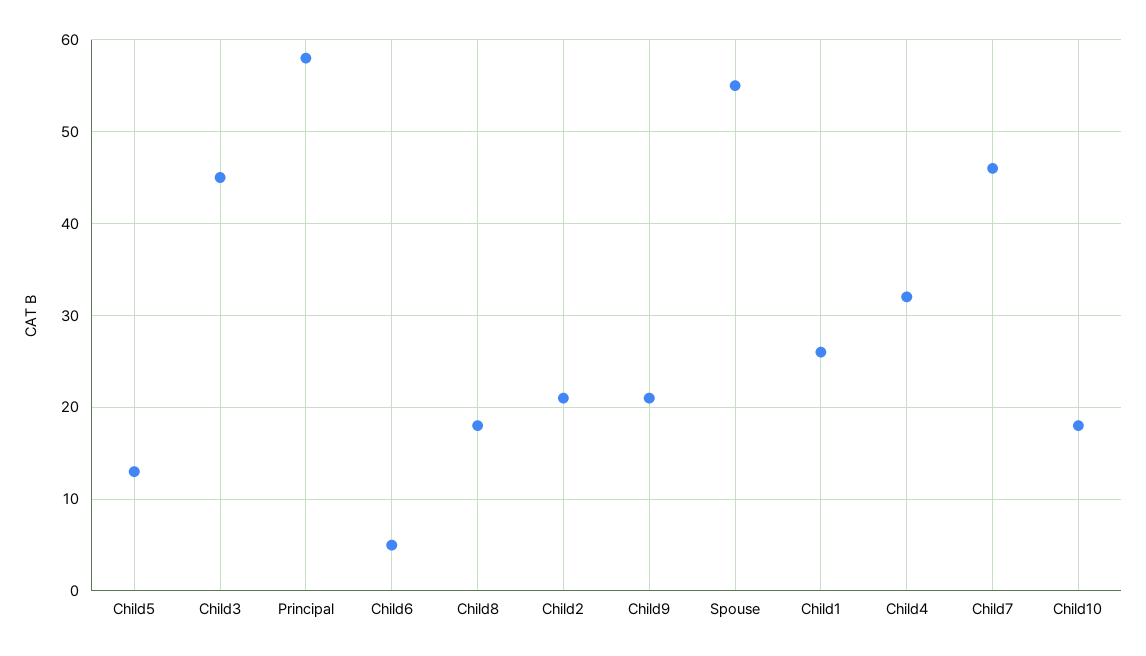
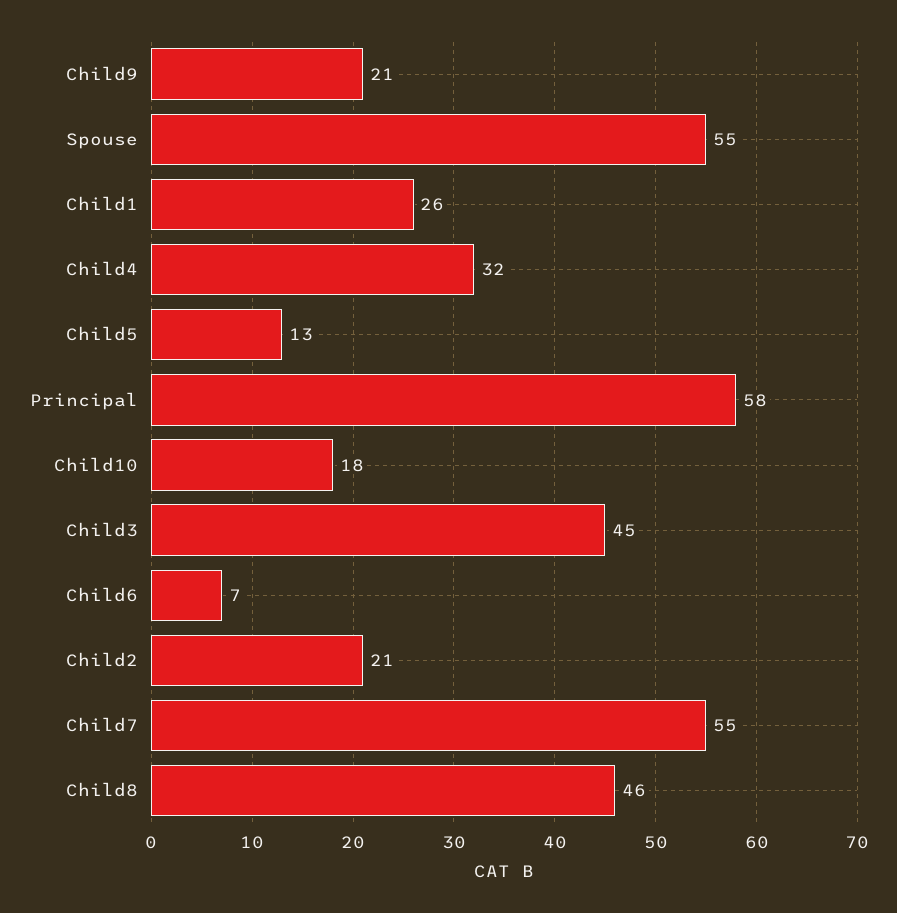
  {
    "Child5": 13,
    "Child3": 45,
    "Principal": 58,
-   "Child6": 5,
+   "Child6": 7,
-   "Child8": 18,
+   "Child8": 46,
    "Child2": 21,
    "Child9": 21,
    "Spouse": 55,
    "Child1": 26,
    "Child4": 32,
-   "Child7": 46,
+   "Child7": 55,
    "Child10": 18
  }

